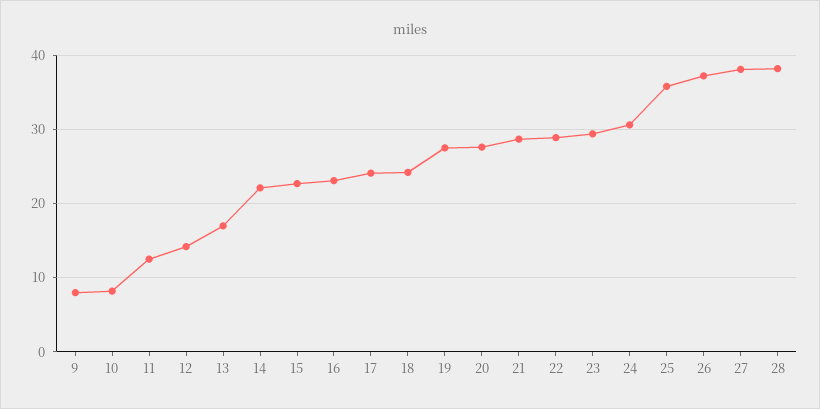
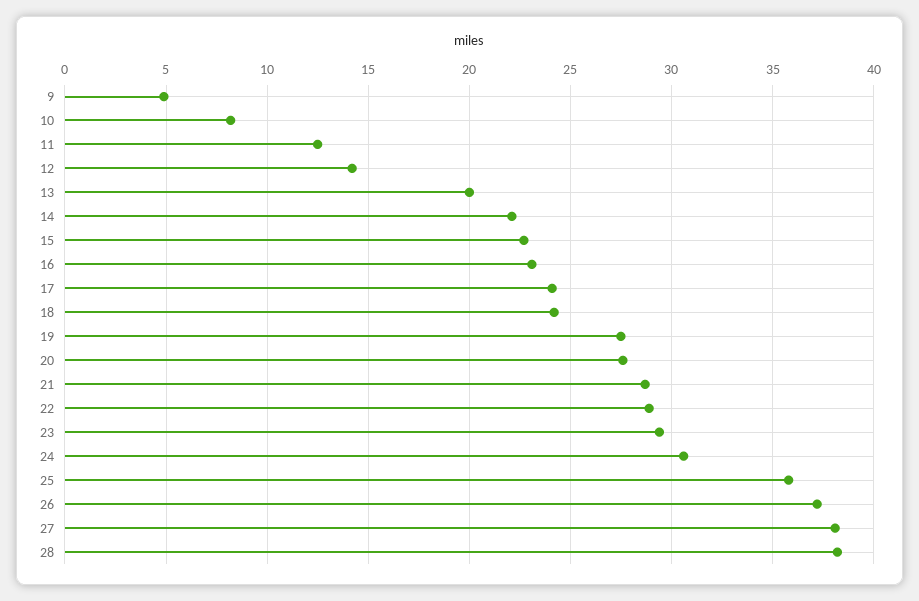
  {
-   "9": 8,
+   "9": 5,
    "10": 8,
    "11": 12.5,
    "12": 14,
-   "13": 17,
+   "13": 20,
    "14": 22,
    "15": 22.5,
    "16": 23,
    "17": 24,
    "18": 24,
    "19": 27.5,
    "20": 27.5,
    "21": 28.5,
    "22": 29,
    "23": 29.5,
    "24": 30.5,
    "25": 36,
    "26": 37,
    "27": 38,
    "28": 38
  }

